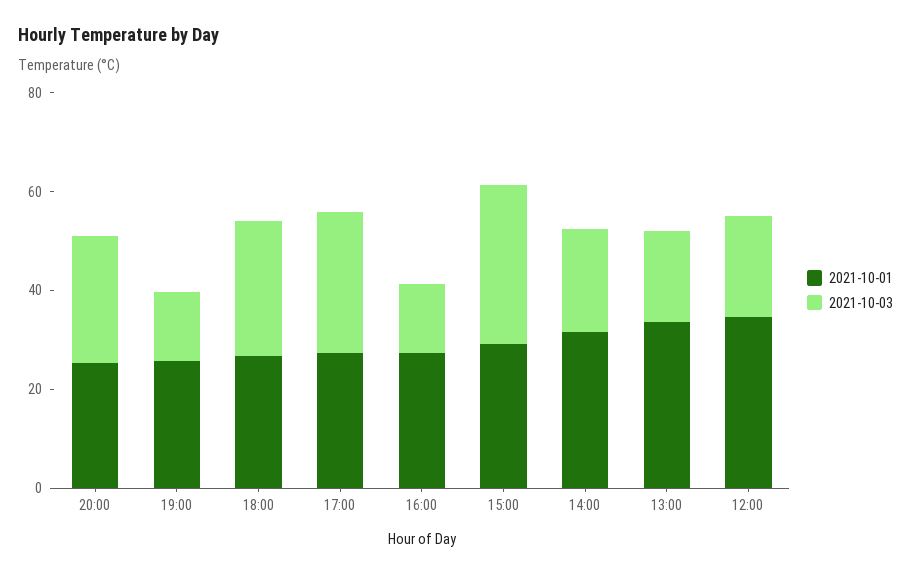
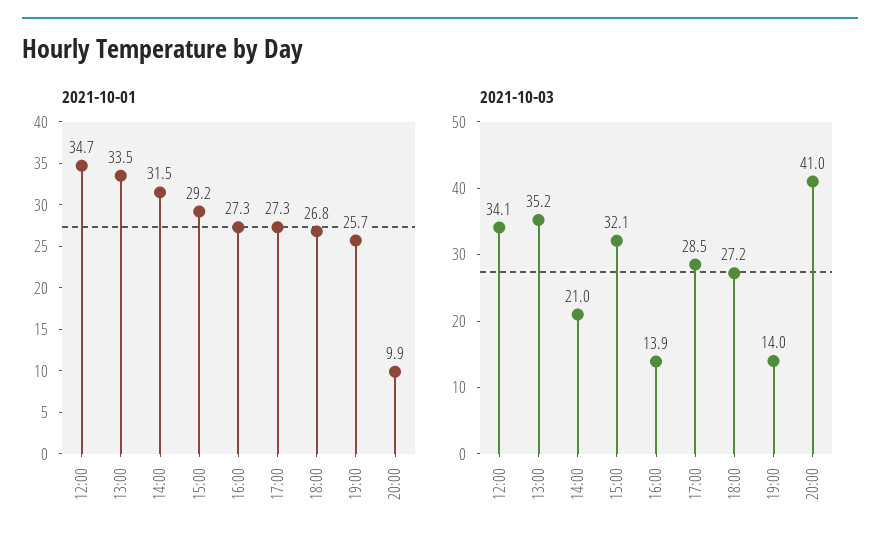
  {
    "2021-10-01": {
-     "20:00": 25,
+     "20:00": 9.9,
      "19:00": 25.7,
      "18:00": 26.8,
      "17:00": 27.3,
      "16:00": 27.3,
      "15:00": 29.2,
      "14:00": 31.5,
      "13:00": 33.5,
      "12:00": 34.7
    },
    "2021-10-03": {
-     "20:00": 25,
+     "20:00": 41,
      "19:00": 14,
      "18:00": 27.2,
      "17:00": 28.5,
      "16:00": 13.9,
      "15:00": 32.1,
      "14:00": 21,
-     "13:00": 20,
+     "13:00": 35.2,
-     "12:00": 20
+     "12:00": 34.1
    }
  }

